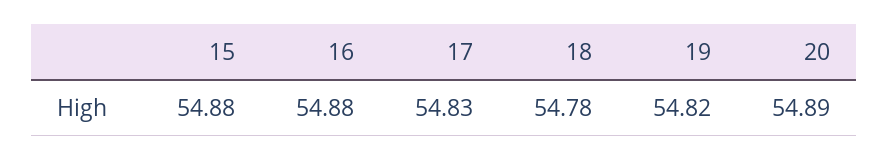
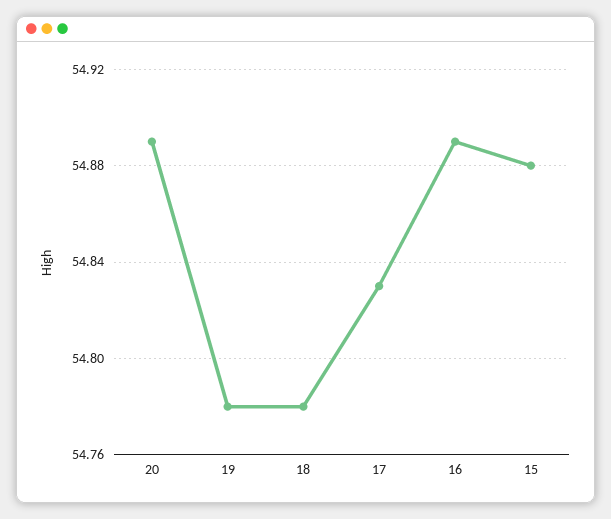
  {
    "15": 54.88,
-   "16": 54.88,
+   "16": 54.89,
    "17": 54.83,
    "18": 54.78,
-   "19": 54.82,
+   "19": 54.78,
    "20": 54.89
  }

